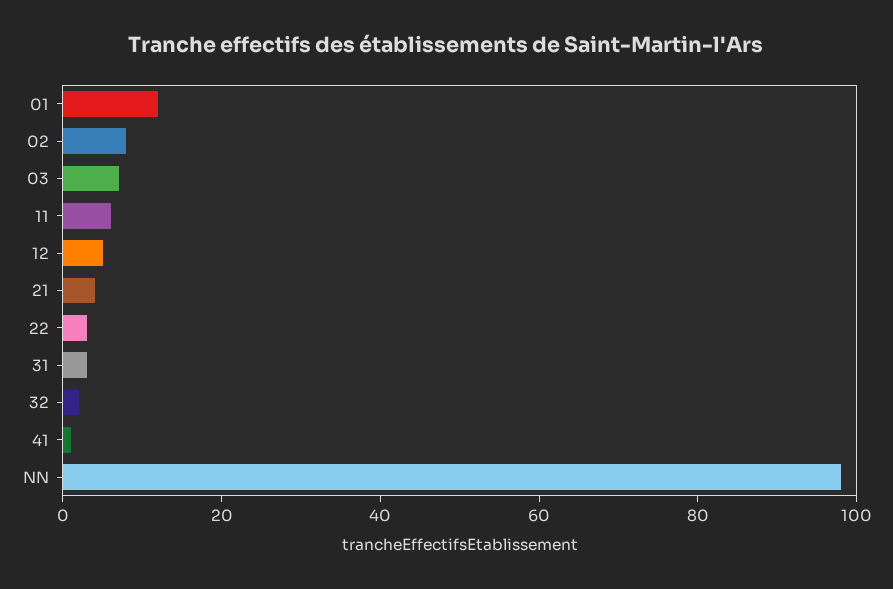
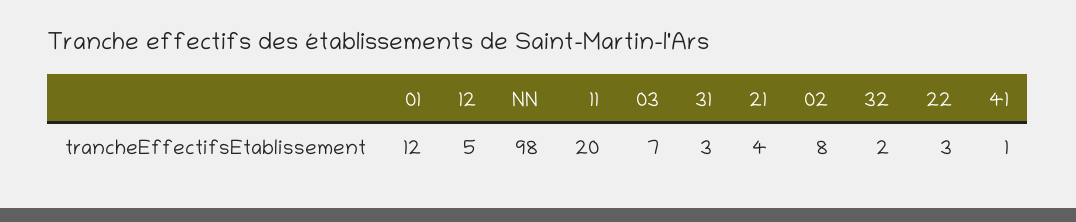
  {
    "01": 12,
    "02": 8,
    "03": 7,
-   "11": 5,
+   "11": 20,
    "12": 5,
    "21": 4,
    "22": 3,
    "31": 3,
    "32": 2,
    "41": 1,
    "NN": 98
  }

